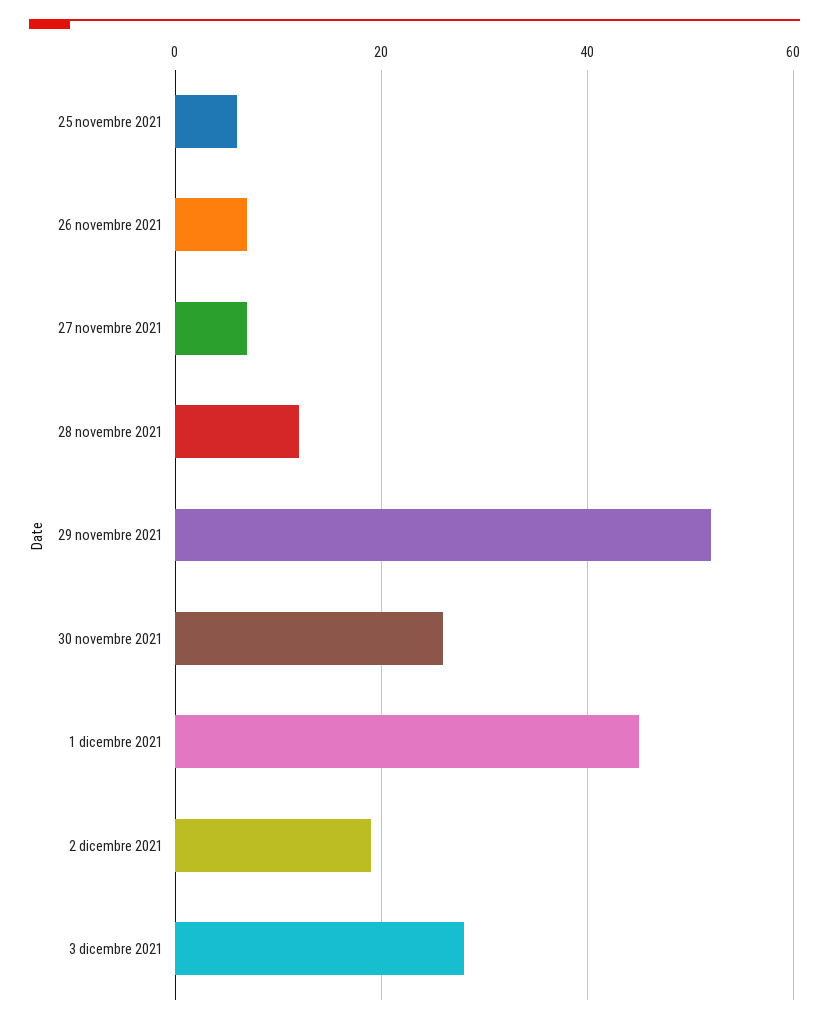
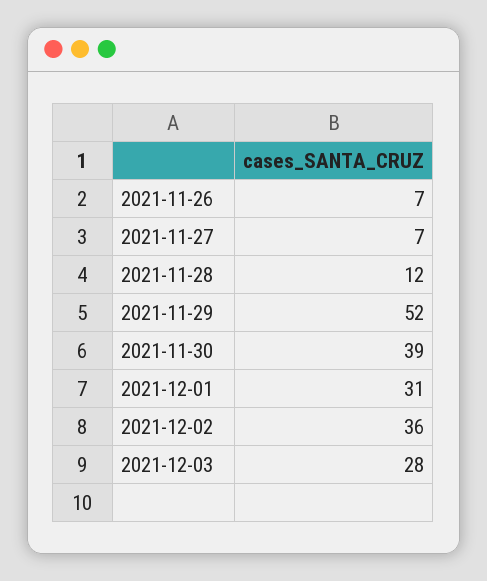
  {
-   "25 novembre 2021": 5,
    "26 novembre 2021": 7,
    "27 novembre 2021": 7,
    "28 novembre 2021": 12,
    "29 novembre 2021": 52,
-   "30 novembre 2021": 25,
+   "30 novembre 2021": 39,
-   "1 dicembre 2021": 45,
+   "1 dicembre 2021": 31,
-   "2 dicembre 2021": 20,
+   "2 dicembre 2021": 36,
    "3 dicembre 2021": 28
  }

